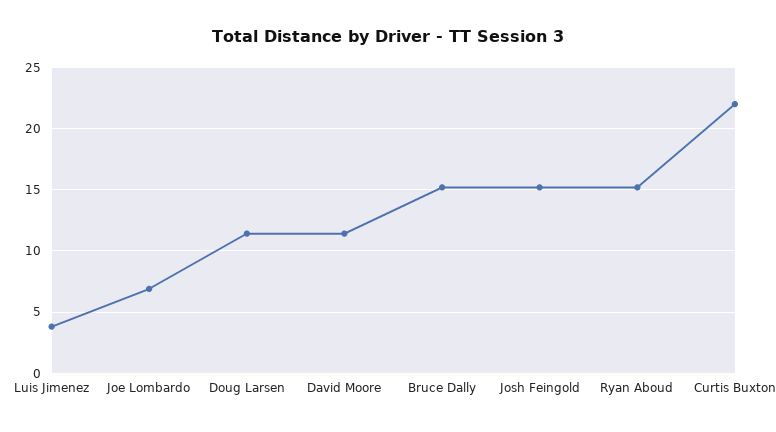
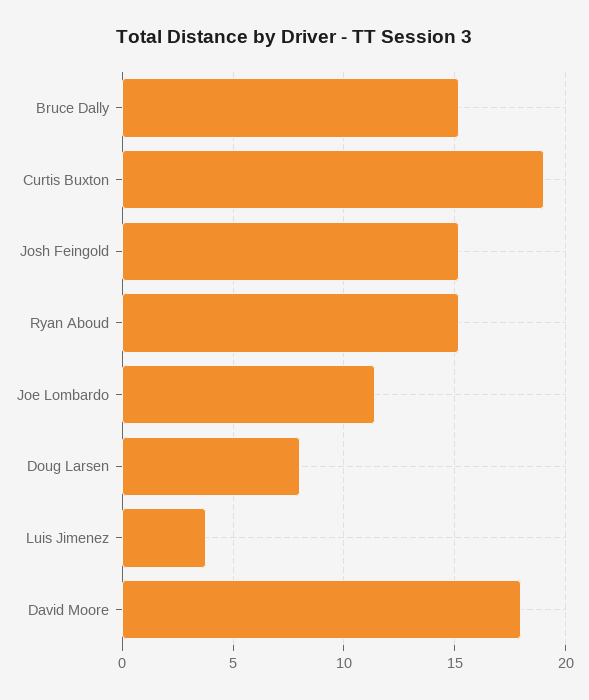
  {
    "Luis Jimenez": 4,
-   "Joe Lombardo": 7,
+   "Joe Lombardo": 11.5,
-   "Doug Larsen": 11.5,
+   "Doug Larsen": 8,
-   "David Moore": 11.5,
+   "David Moore": 18,
    "Bruce Dally": 15,
    "Josh Feingold": 15,
    "Ryan Aboud": 15,
-   "Curtis Buxton": 22
+   "Curtis Buxton": 19
  }

